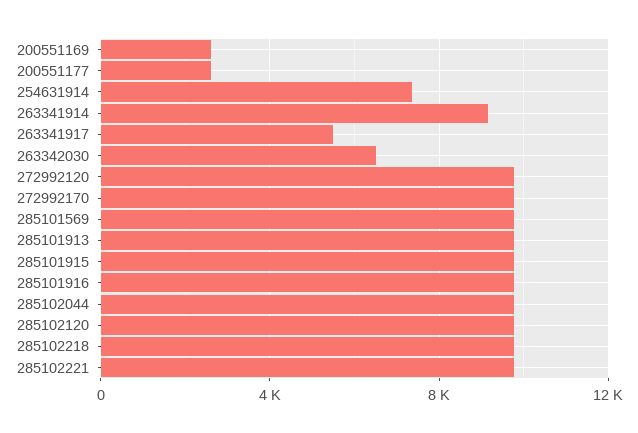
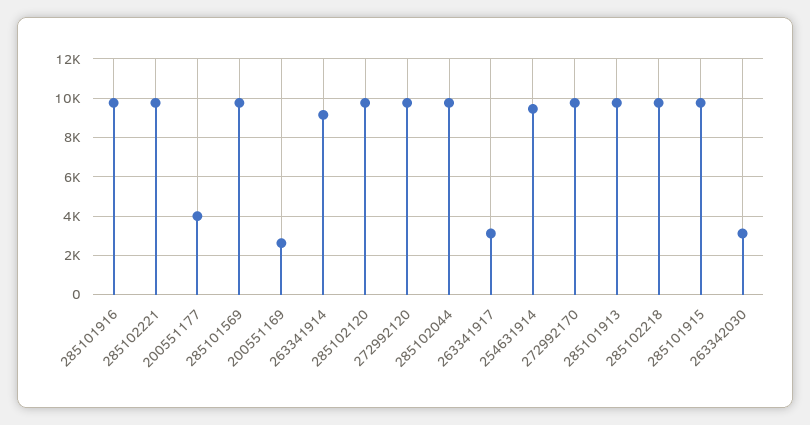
  {
    "200551169": 2500,
-   "200551177": 2500,
+   "200551177": 4000,
-   "254631914": 7500,
+   "254631914": 9500,
    "263341914": 9000,
-   "263341917": 5500,
+   "263341917": 3000,
-   "263342030": 6500,
+   "263342030": 3000,
    "272992120": 10000,
    "272992170": 10000,
    "285101569": 10000,
    "285101913": 10000,
    "285101915": 10000,
    "285101916": 10000,
    "285102044": 10000,
    "285102120": 10000,
    "285102218": 10000,
    "285102221": 10000
  }

